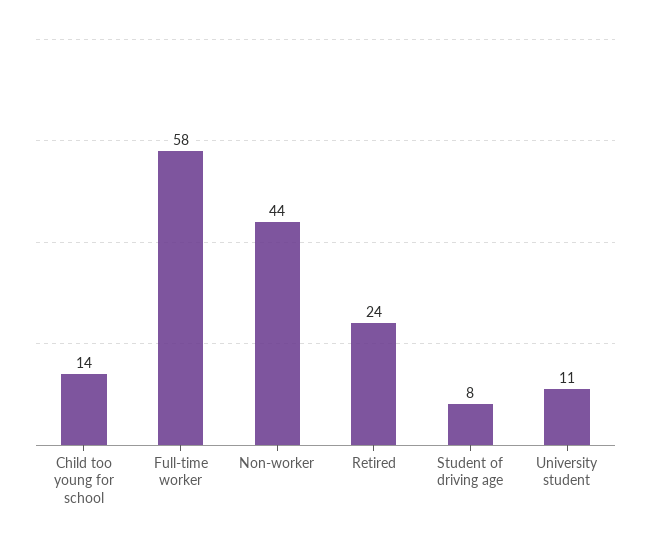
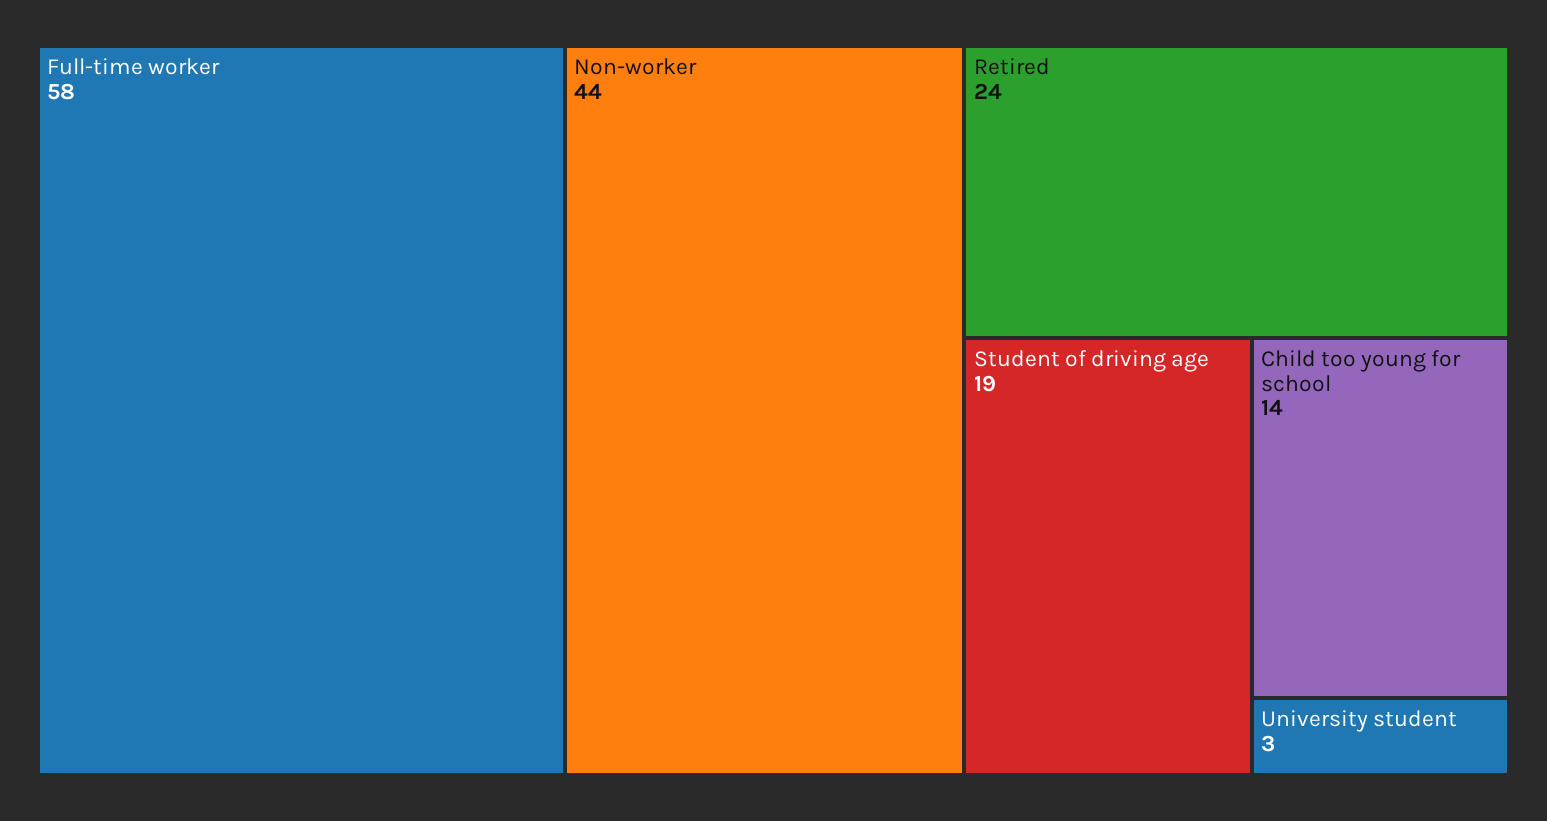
  {
    "Child too young for school": 14,
    "Full-time worker": 58,
    "Non-worker": 44,
    "Retired": 24,
-   "Student of driving age": 8,
+   "Student of driving age": 19,
-   "University student": 11
+   "University student": 3
  }

